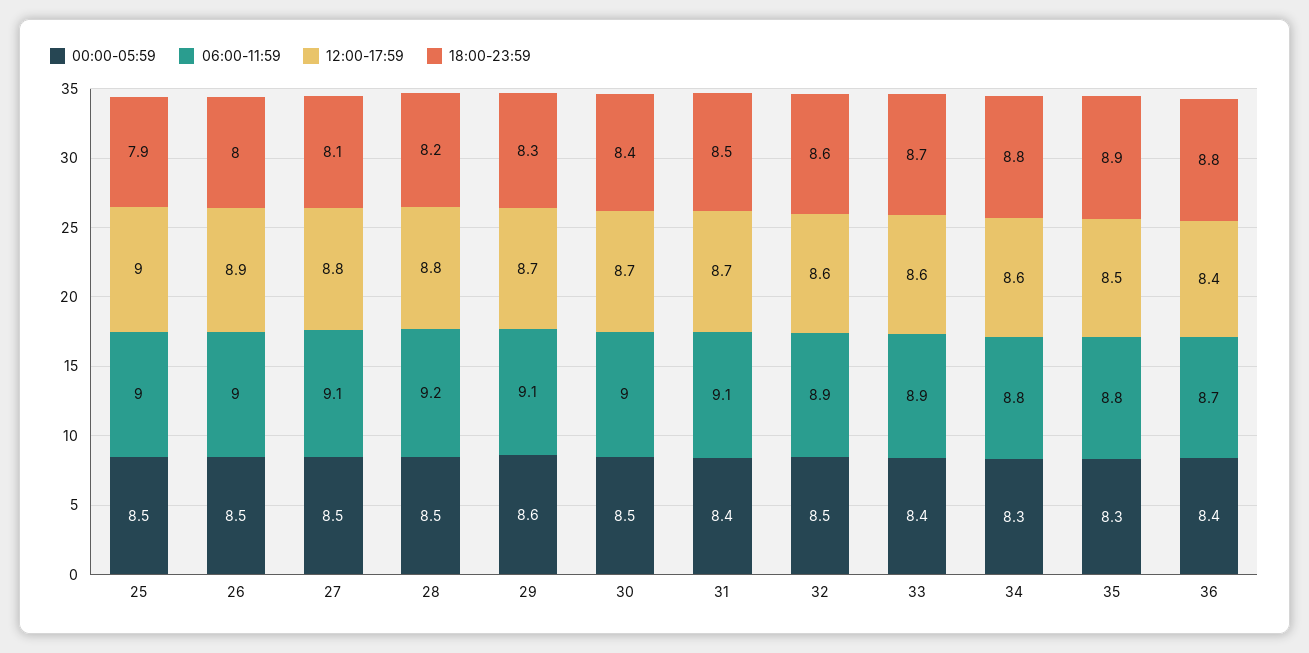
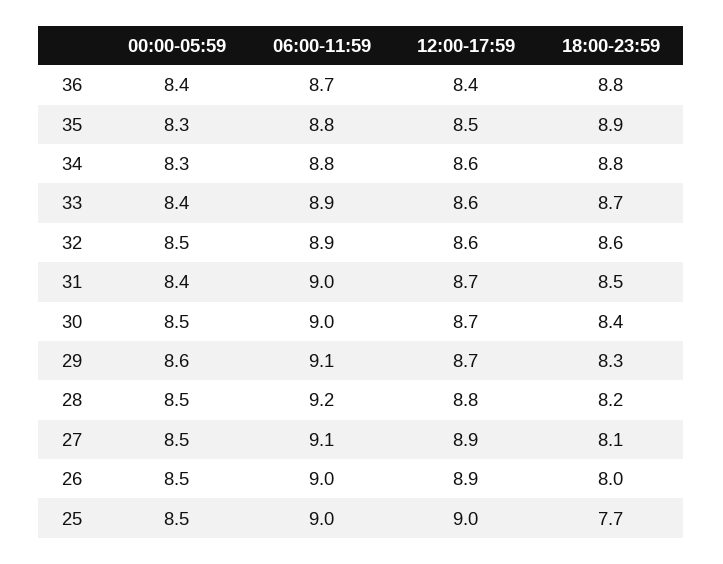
  {
    "00:00-05:59": {
      "25": 8.5,
      "26": 8.5,
      "27": 8.5,
      "28": 8.5,
      "29": 8.6,
      "30": 8.5,
      "31": 8.4,
      "32": 8.5,
      "33": 8.4,
      "34": 8.3,
      "35": 8.3,
      "36": 8.4
    },
    "06:00-11:59": {
      "25": 9,
      "26": 9,
      "27": 9.1,
      "28": 9.2,
      "29": 9.1,
      "30": 9,
-     "31": 9.1,
+     "31": 9,
      "32": 8.9,
      "33": 8.9,
      "34": 8.8,
      "35": 8.8,
      "36": 8.7
    },
    "12:00-17:59": {
      "25": 9,
      "26": 8.9,
-     "27": 8.8,
+     "27": 8.9,
      "28": 8.8,
      "29": 8.7,
      "30": 8.7,
      "31": 8.7,
      "32": 8.6,
      "33": 8.6,
      "34": 8.6,
      "35": 8.5,
      "36": 8.4
    },
    "18:00-23:59": {
-     "25": 7.9,
+     "25": 7.7,
      "26": 8,
      "27": 8.1,
      "28": 8.2,
      "29": 8.3,
      "30": 8.4,
      "31": 8.5,
      "32": 8.6,
      "33": 8.7,
      "34": 8.8,
      "35": 8.9,
      "36": 8.8
    }
  }

